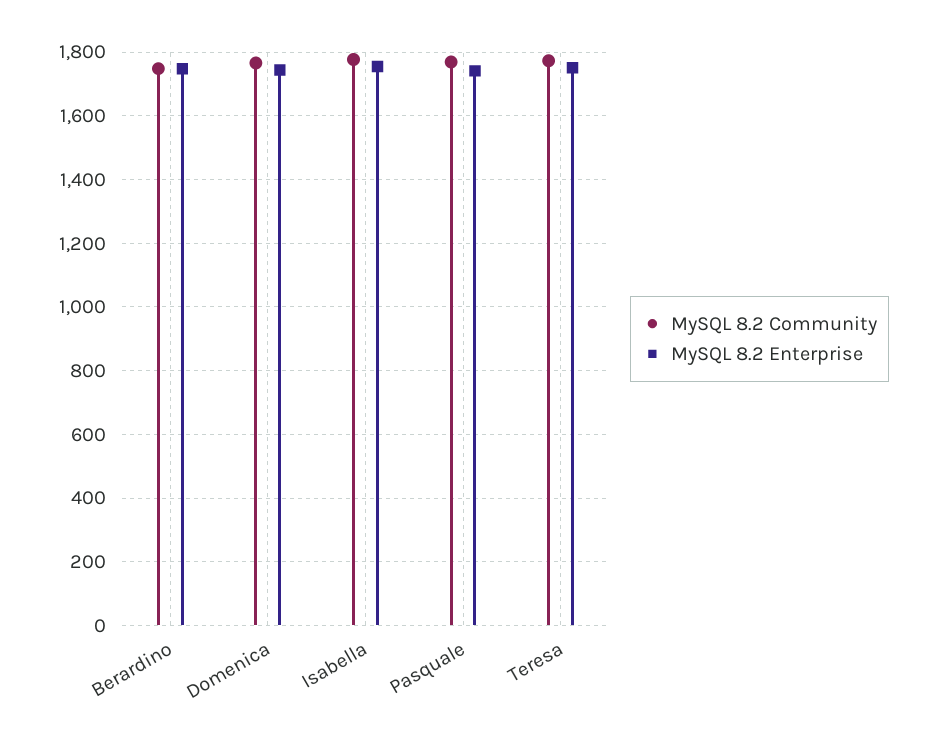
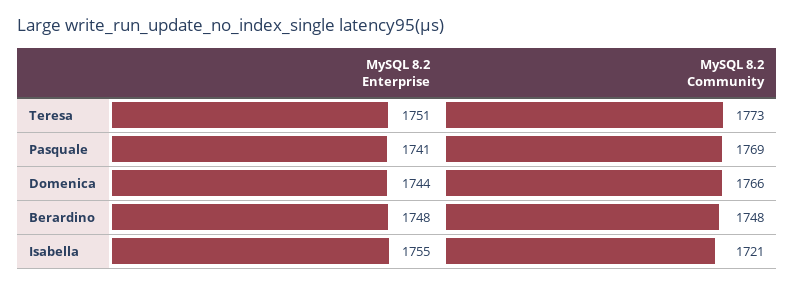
  {
    "MySQL 8.2 Community": {
      "Berardino": 1748,
      "Domenica": 1766,
-     "Isabella": 1780,
+     "Isabella": 1721,
      "Pasquale": 1769,
      "Teresa": 1773
    },
    "MySQL 8.2 Enterprise": {
      "Berardino": 1748,
      "Domenica": 1744,
      "Isabella": 1755,
      "Pasquale": 1741,
      "Teresa": 1751
    }
  }

